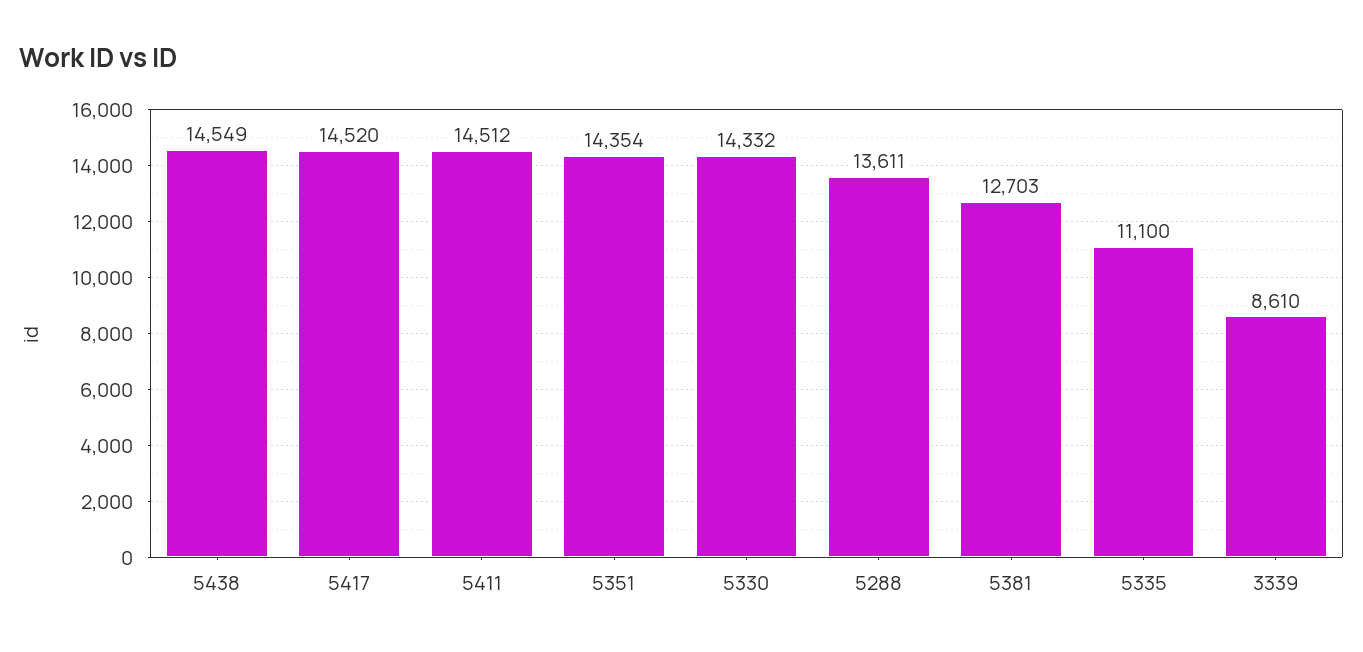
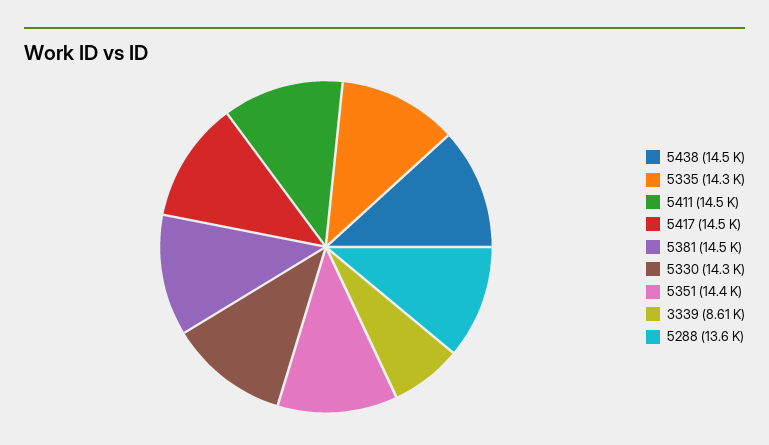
  {
    "5438": 14549,
    "5417": 14520,
    "5411": 14512,
    "5351": 14354,
    "5330": 14332,
    "5288": 13611,
-   "5381": 12703,
+   "5381": 14500,
-   "5335": 11100,
+   "5335": 14300,
    "3339": 8610
  }

